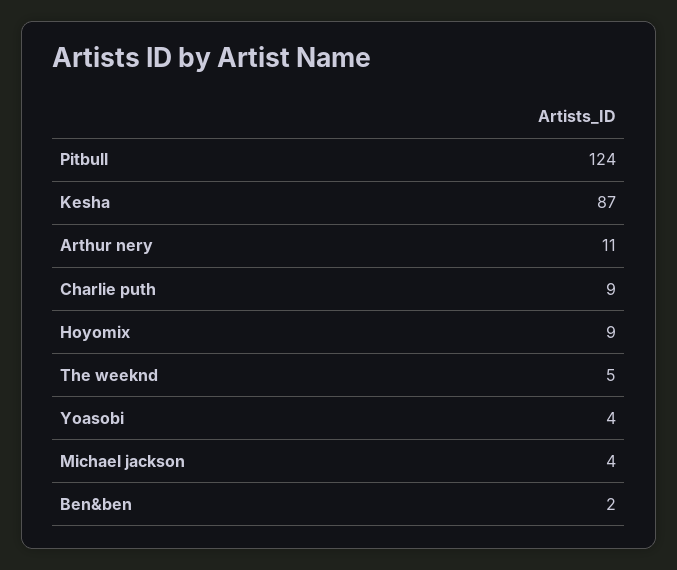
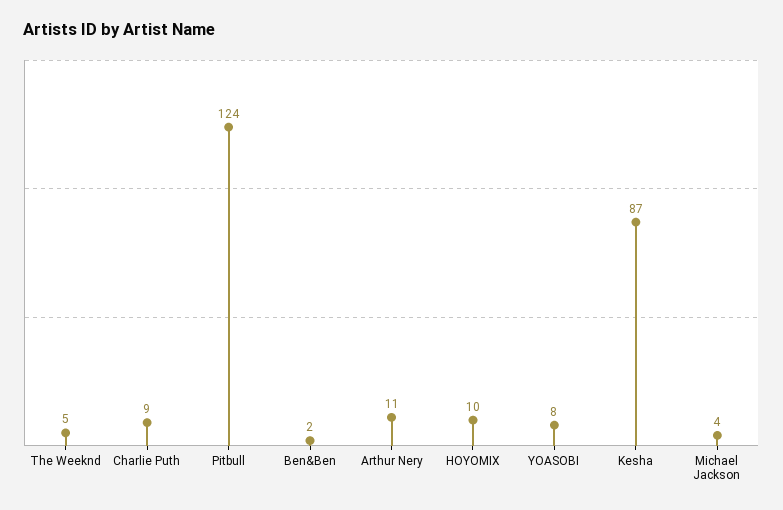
  {
    "Pitbull": 124,
    "Kesha": 87,
    "Arthur nery": 11,
    "Charlie puth": 9,
-   "Hoyomix": 9,
+   "Hoyomix": 10,
    "The weeknd": 5,
-   "Yoasobi": 4,
+   "Yoasobi": 8,
    "Michael jackson": 4,
    "Ben&ben": 2
  }

